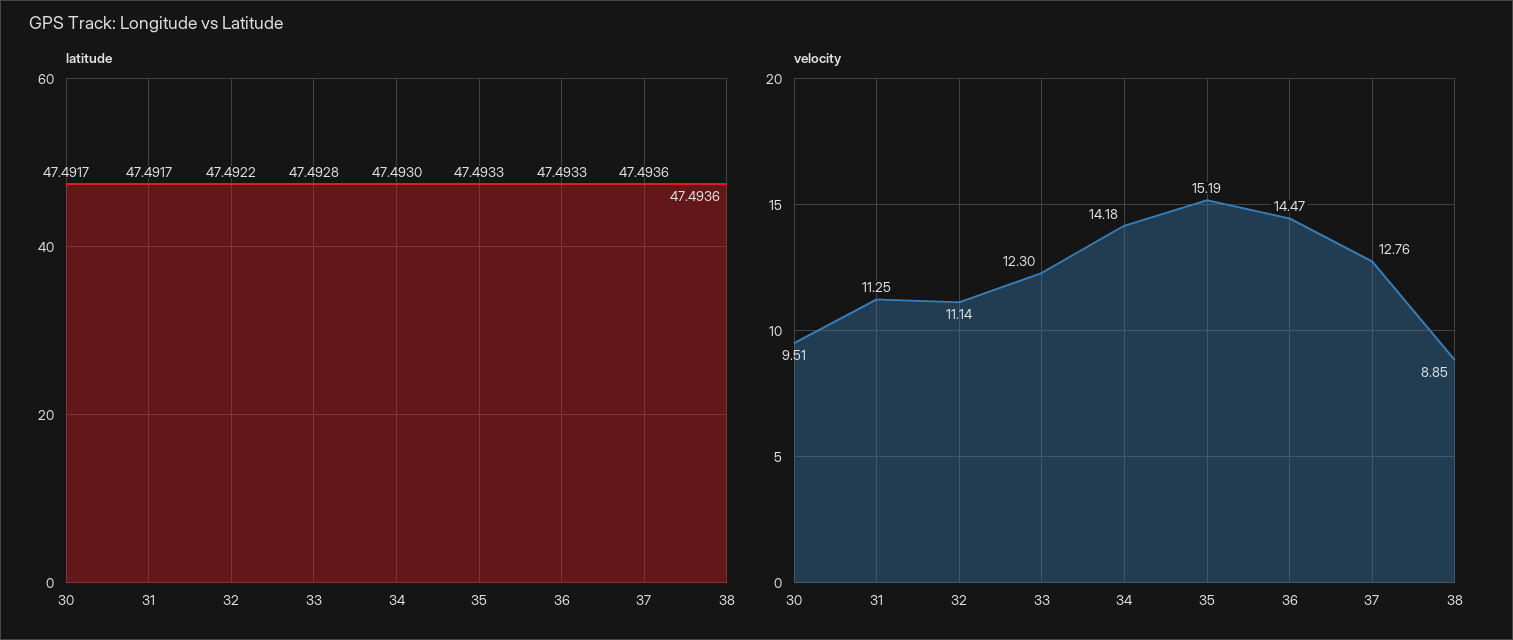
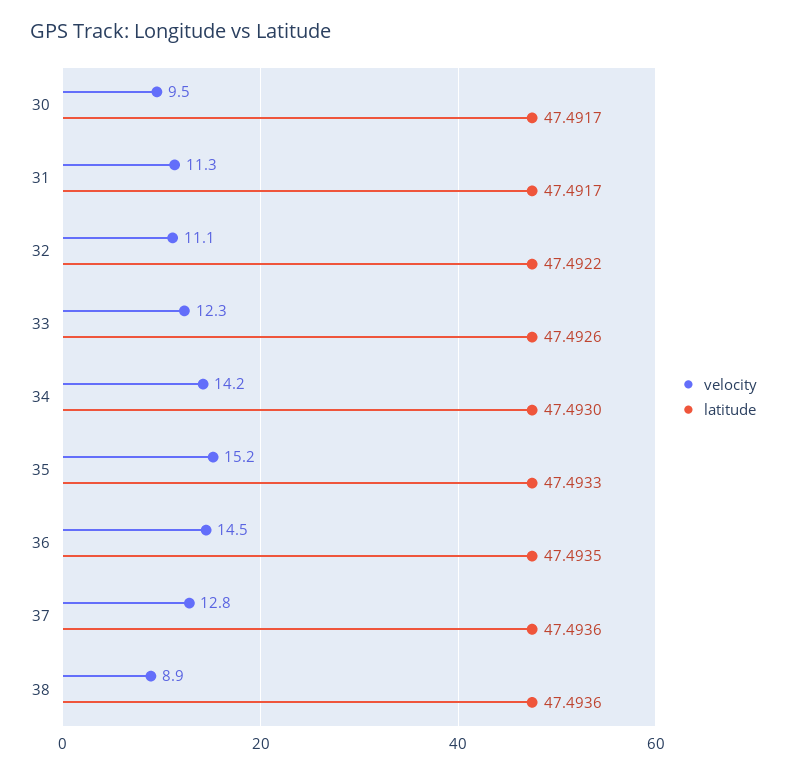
  {
    "latitude": {
      "30": 47.4917,
      "31": 47.4917,
      "32": 47.4922,
-     "33": 47.4928,
+     "33": 47.4926,
      "34": 47.493,
      "35": 47.4933,
-     "36": 47.4933,
+     "36": 47.4935,
      "37": 47.4936,
      "38": 47.4936
    },
    "velocity": {
      "30": 9.51,
      "31": 11.25,
      "32": 11.14,
      "33": 12.3,
      "34": 14.18,
      "35": 15.19,
      "36": 14.47,
      "37": 12.76,
      "38": 8.85
    }
  }

